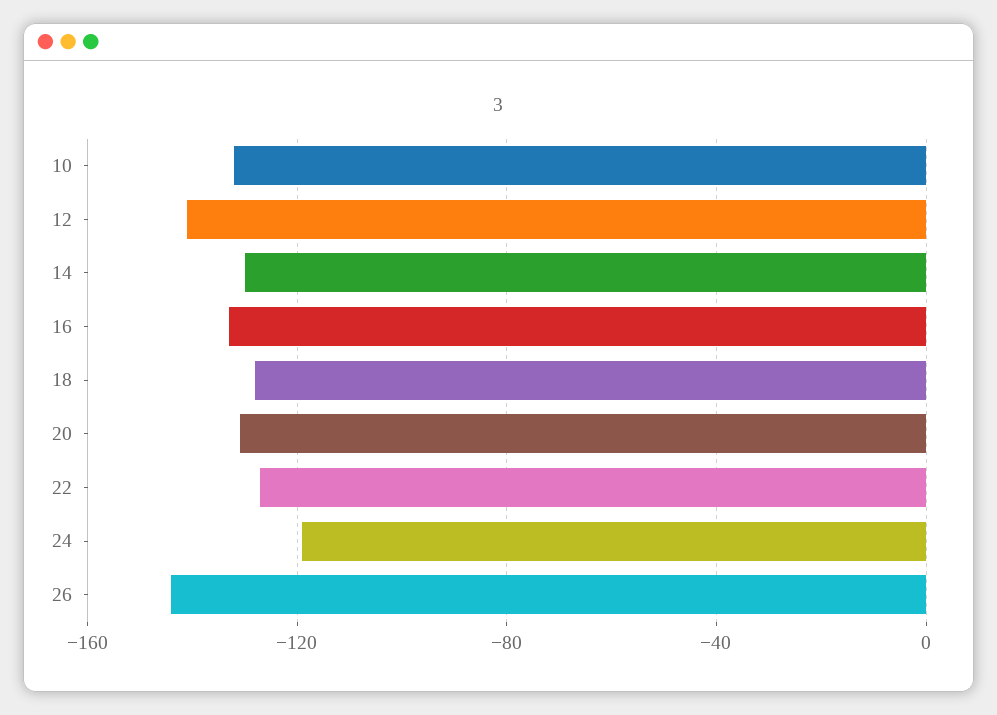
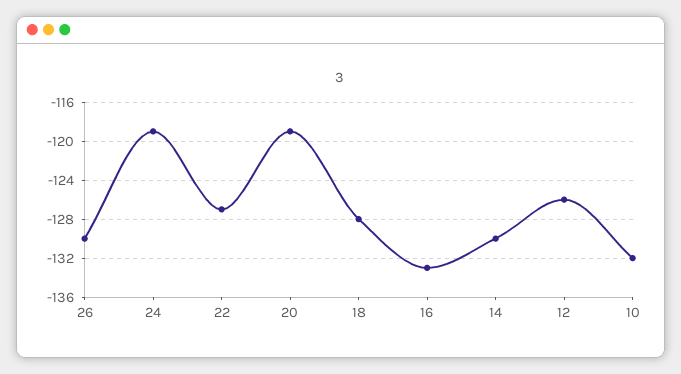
  {
    "10": -132,
-   "12": -140,
+   "12": -126,
    "14": -130,
    "16": -133,
    "18": -128,
-   "20": -130,
+   "20": -119,
    "22": -127,
    "24": -119,
-   "26": -145
+   "26": -130
  }

